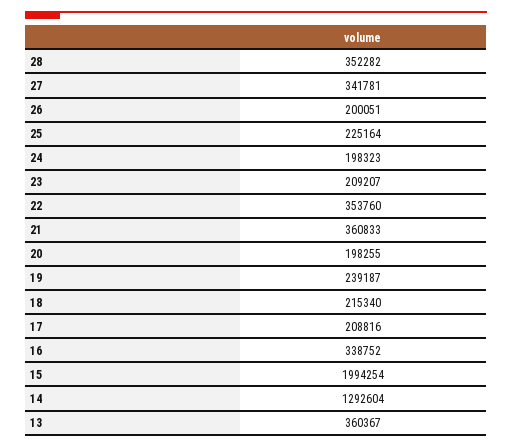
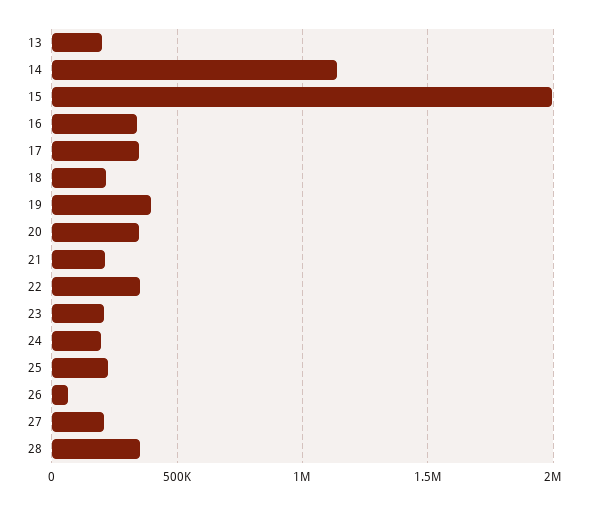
  {
    "28": 352282,
-   "27": 341781,
+   "27": 200000,
-   "26": 200051,
+   "26": 50000,
    "25": 225164,
    "24": 198323,
    "23": 209207,
    "22": 353760,
-   "21": 360833,
+   "21": 200000,
-   "20": 198255,
+   "20": 350000,
-   "19": 239187,
+   "19": 400000,
    "18": 215340,
-   "17": 208816,
+   "17": 350000,
    "16": 338752,
    "15": 1994254,
-   "14": 1292604,
+   "14": 1150000,
-   "13": 360367
+   "13": 200000
  }

